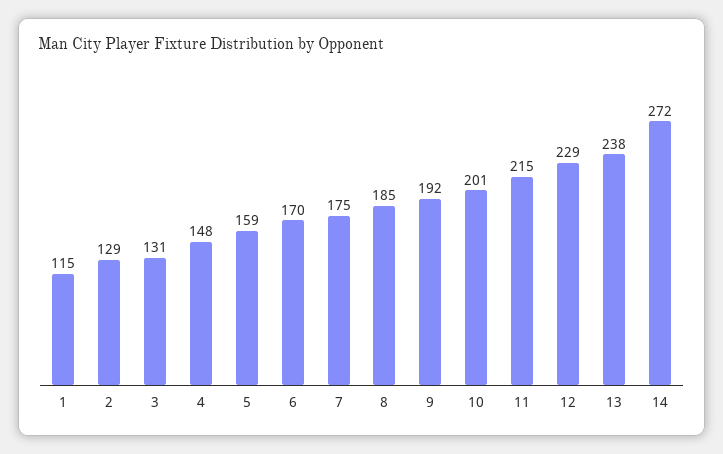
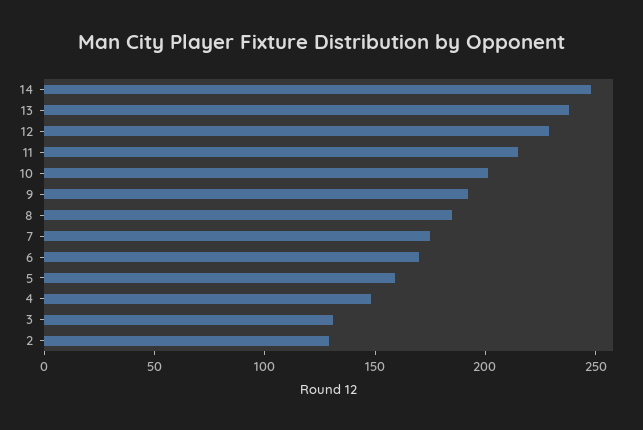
  {
-   "1": 115,
    "2": 129,
    "3": 131,
    "4": 148,
    "5": 159,
    "6": 170,
    "7": 175,
    "8": 185,
    "9": 192,
    "10": 201,
    "11": 215,
    "12": 229,
    "13": 238,
-   "14": 272
+   "14": 250
  }

